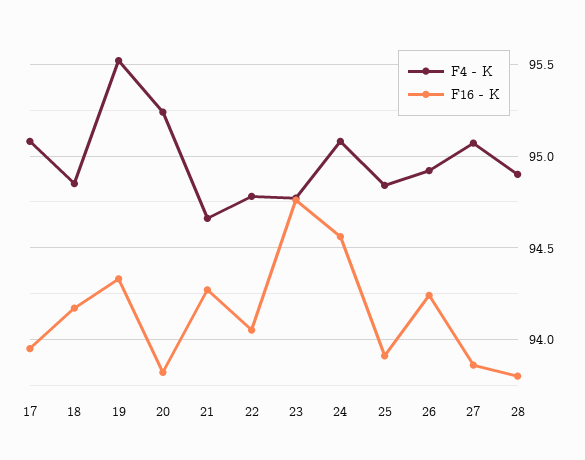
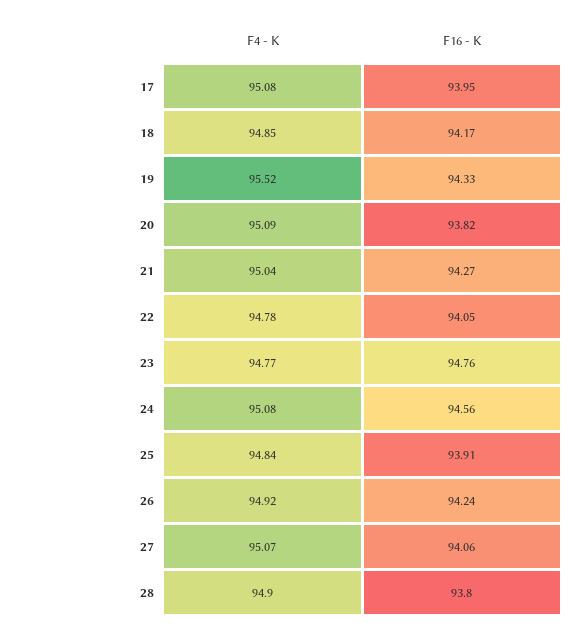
  {
    "F4 - K": {
      "17": 95.08,
      "18": 94.85,
      "19": 95.52,
-     "20": 95.25,
+     "20": 95.09,
-     "21": 94.65,
+     "21": 95.04,
      "22": 94.78,
      "23": 94.77,
      "24": 95.08,
      "25": 94.84,
      "26": 94.92,
      "27": 95.07,
      "28": 94.9
    },
    "F16 - K": {
      "17": 93.95,
      "18": 94.17,
      "19": 94.33,
      "20": 93.82,
      "21": 94.27,
      "22": 94.05,
      "23": 94.76,
      "24": 94.56,
      "25": 93.91,
      "26": 94.24,
-     "27": 93.85,
+     "27": 94.06,
      "28": 93.8
    }
  }

